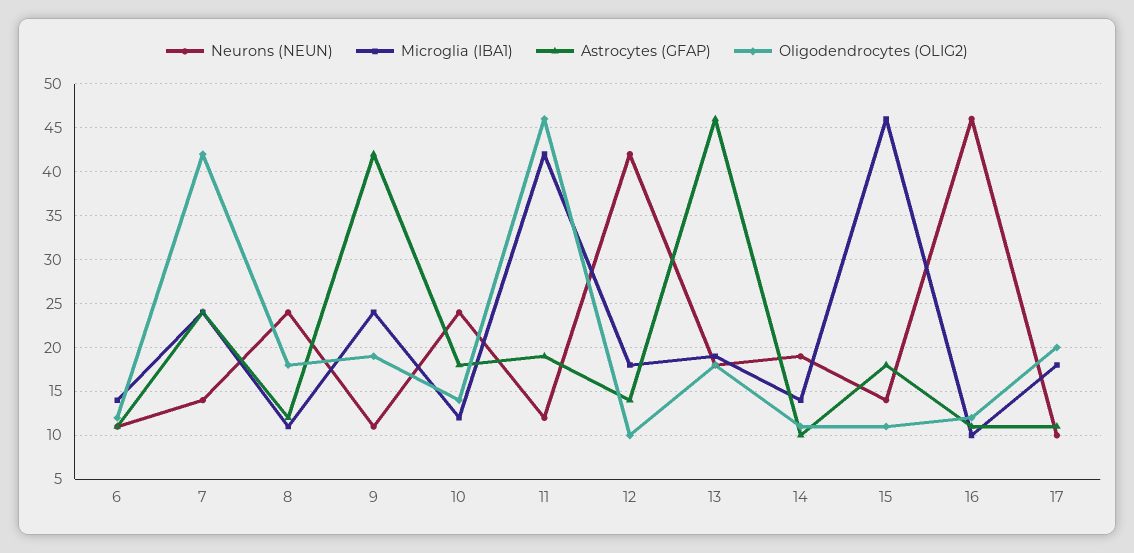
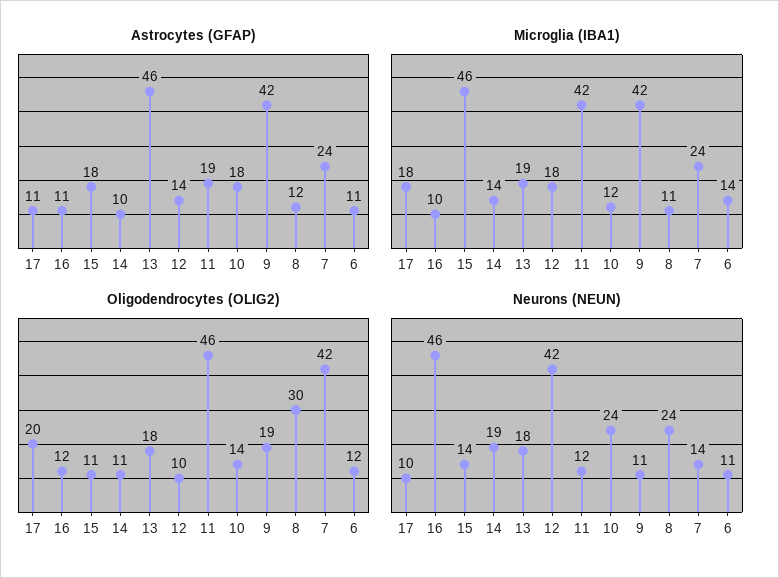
  {
    "Neurons (NEUN)": {
      "6": 11,
      "7": 14,
      "8": 24,
      "9": 11,
      "10": 24,
      "11": 12,
      "12": 42,
      "13": 18,
      "14": 19,
      "15": 14,
      "16": 46,
      "17": 10
    },
    "Microglia (IBA1)": {
      "6": 14,
      "7": 24,
      "8": 11,
-     "9": 24,
+     "9": 42,
      "10": 12,
      "11": 42,
      "12": 18,
      "13": 19,
      "14": 14,
      "15": 46,
      "16": 10,
      "17": 18
    },
    "Astrocytes (GFAP)": {
      "6": 11,
      "7": 24,
      "8": 12,
      "9": 42,
      "10": 18,
      "11": 19,
      "12": 14,
      "13": 46,
      "14": 10,
      "15": 18,
      "16": 11,
      "17": 11
    },
    "Oligodendrocytes (OLIG2)": {
      "6": 12,
      "7": 42,
-     "8": 18,
+     "8": 30,
      "9": 19,
      "10": 14,
      "11": 46,
      "12": 10,
      "13": 18,
      "14": 11,
      "15": 11,
      "16": 12,
      "17": 20
    }
  }

